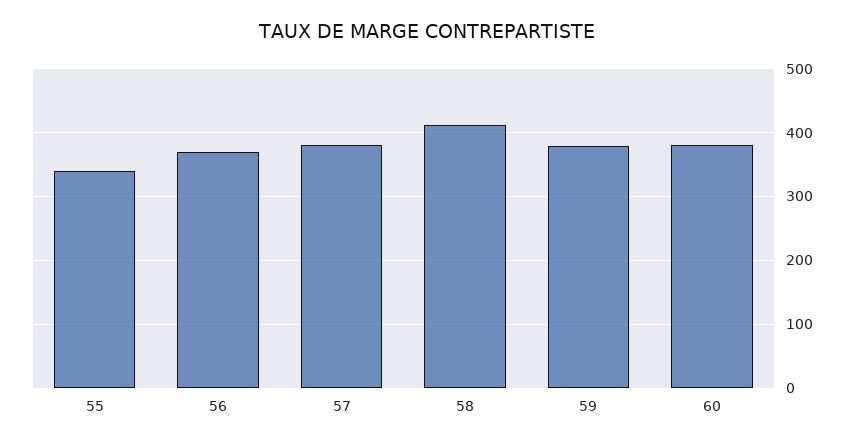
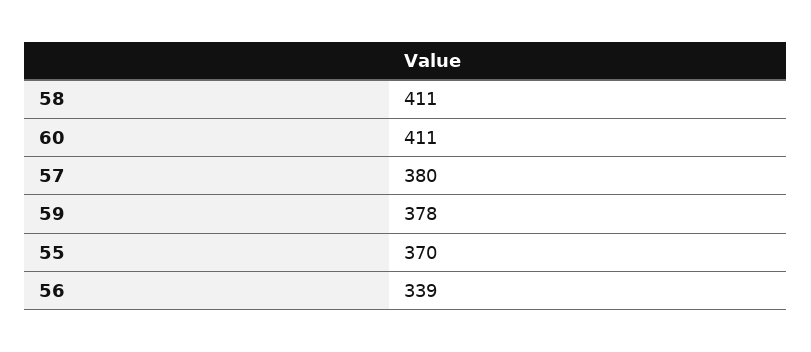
  {
-   "55": 340,
+   "55": 370,
-   "56": 370,
+   "56": 339,
    "57": 380,
    "58": 411,
    "59": 378,
-   "60": 380
+   "60": 411
  }

